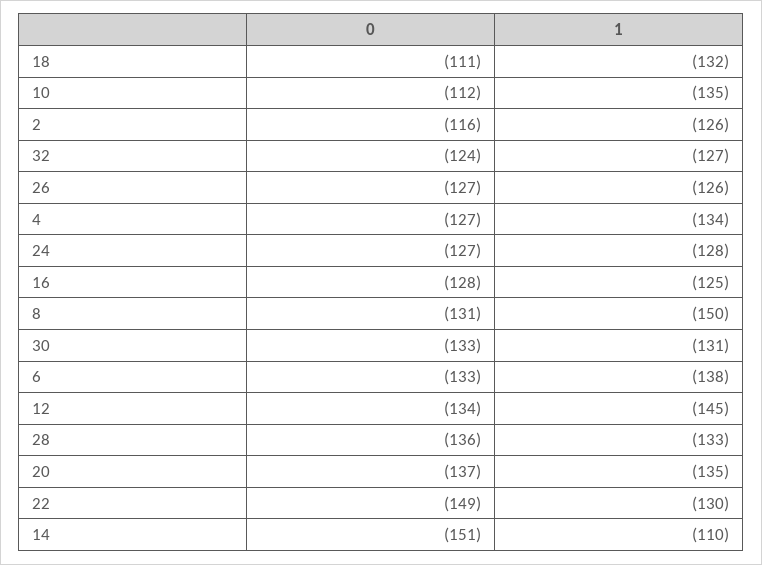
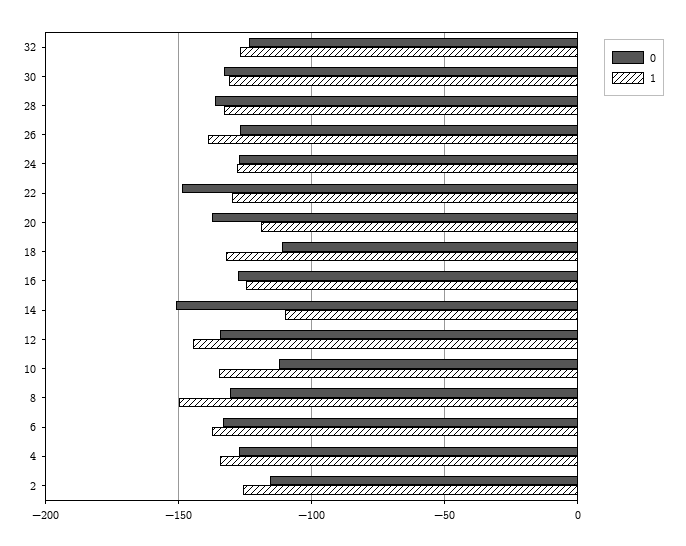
  {
    "0": {
      "18": -111,
      "10": -112,
      "2": -116,
      "32": -124,
      "26": -127,
      "4": -127,
      "24": -127,
      "16": -128,
      "8": -131,
      "30": -133,
      "6": -133,
      "12": -134,
      "28": -136,
      "20": -137,
      "22": -149,
      "14": -151
    },
    "1": {
      "18": -132,
      "10": -135,
      "2": -126,
      "32": -127,
-     "26": -126,
+     "26": -140,
      "4": -134,
      "24": -128,
      "16": -125,
      "8": -150,
      "30": -131,
      "6": -138,
      "12": -145,
      "28": -133,
-     "20": -135,
+     "20": -120,
      "22": -130,
      "14": -110
    }
  }

